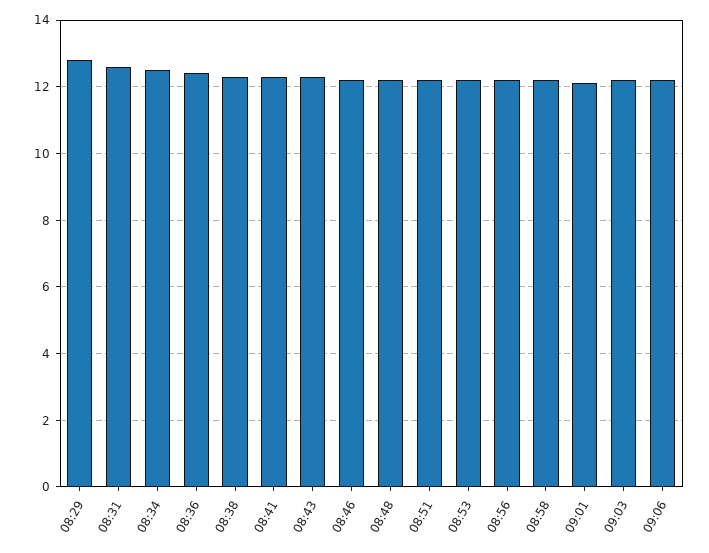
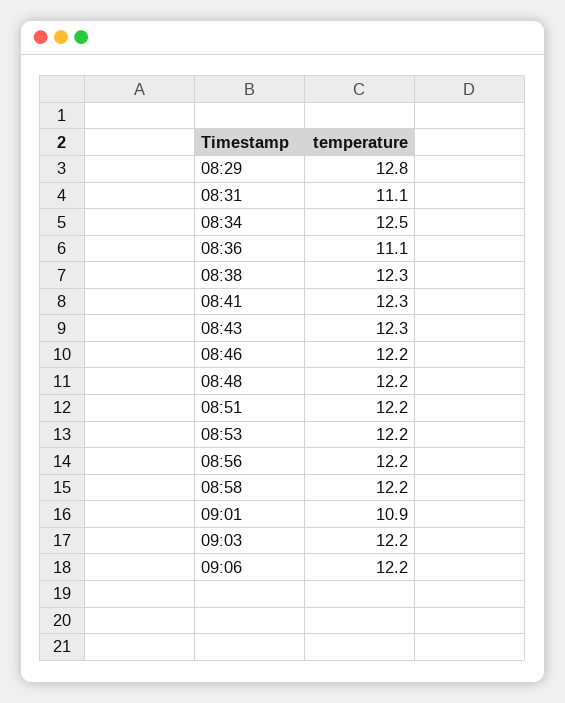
  {
    "08:29": 12.8,
-   "08:31": 12.5,
+   "08:31": 11.1,
    "08:34": 12.5,
-   "08:36": 12.5,
+   "08:36": 11.1,
    "08:38": 12.3,
    "08:41": 12.3,
    "08:43": 12.3,
    "08:46": 12.2,
    "08:48": 12.2,
    "08:51": 12.2,
    "08:53": 12.2,
    "08:56": 12.2,
    "08:58": 12.2,
-   "09:01": 12,
+   "09:01": 10.9,
    "09:03": 12.2,
    "09:06": 12.2
  }

